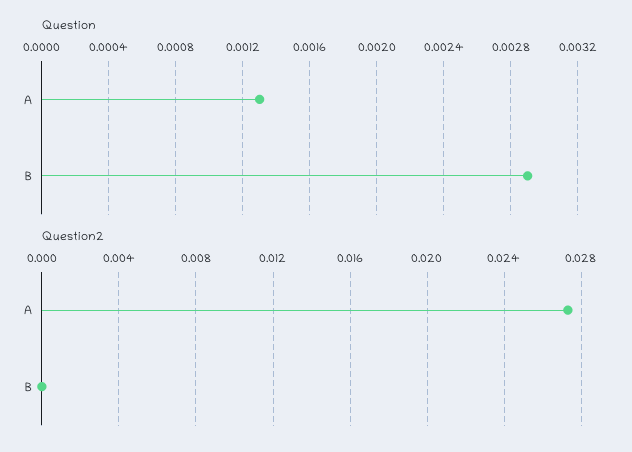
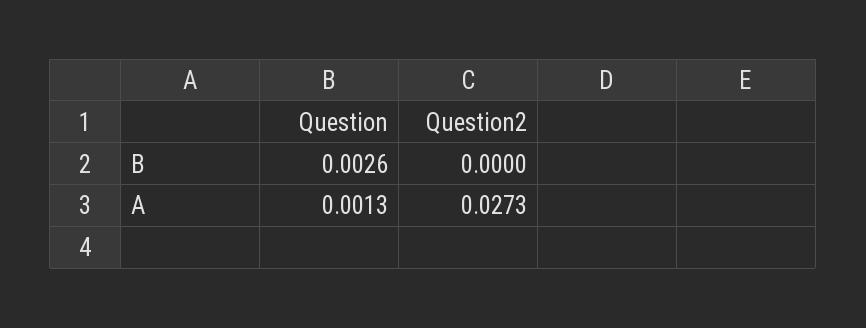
  {
    "Question": {
      "A": 0.0013,
-     "B": 0.0029
+     "B": 0.0026
    },
    "Question2": {
      "A": 0.0273,
      "B": 0
    }
  }

